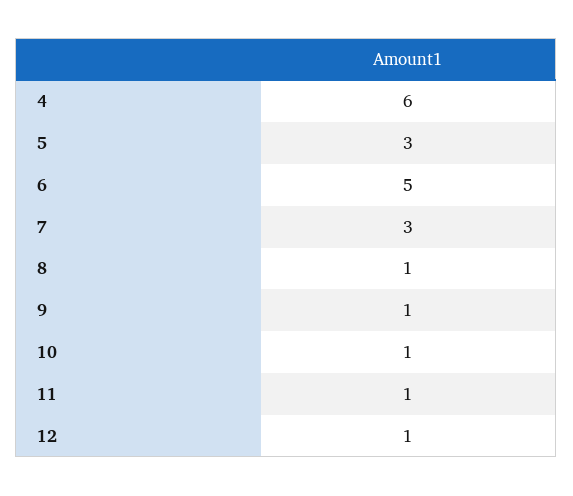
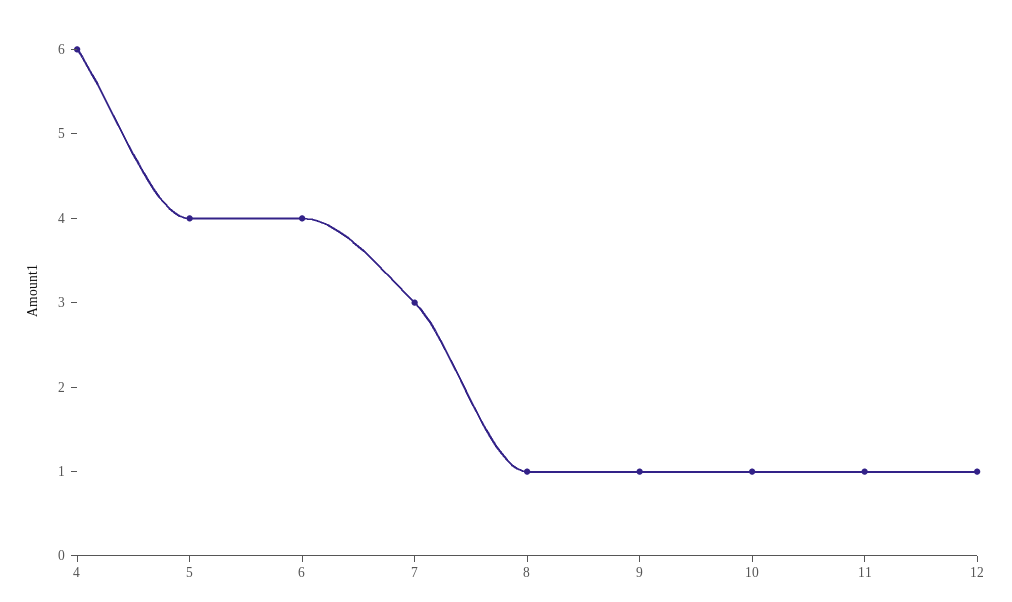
  {
    "4": 6,
-   "5": 3,
+   "5": 4,
-   "6": 5,
+   "6": 4,
    "7": 3,
    "8": 1,
    "9": 1,
    "10": 1,
    "11": 1,
    "12": 1
  }

